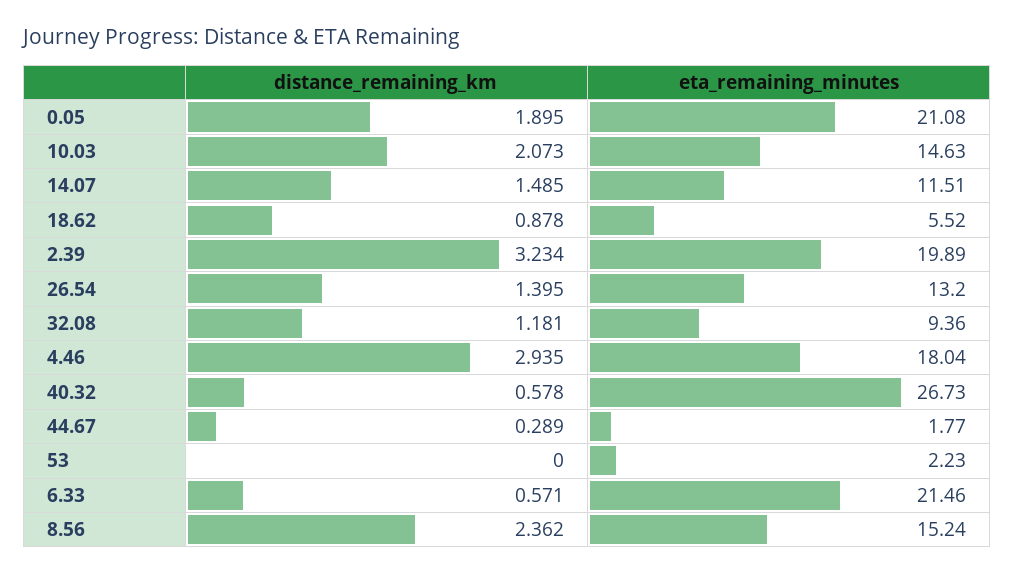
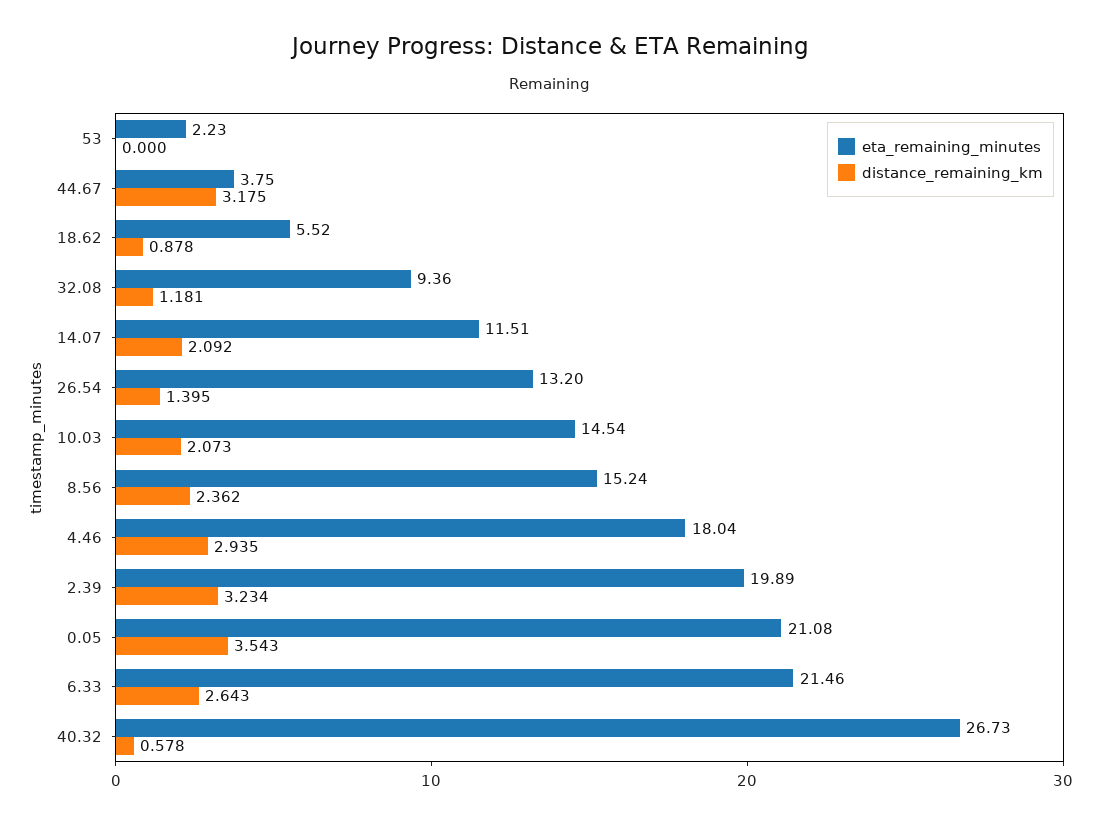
  {
    "distance_remaining_km": {
-     "0.05": 1.895,
+     "0.05": 3.543,
      "10.03": 2.073,
-     "14.07": 1.485,
+     "14.07": 2.092,
      "18.62": 0.878,
      "2.39": 3.234,
      "26.54": 1.395,
      "32.08": 1.181,
      "4.46": 2.935,
      "40.32": 0.578,
-     "44.67": 0.289,
+     "44.67": 3.175,
      "53": 0,
-     "6.33": 0.571,
+     "6.33": 2.643,
      "8.56": 2.362
    },
    "eta_remaining_minutes": {
      "0.05": 21.08,
-     "10.03": 14.63,
+     "10.03": 14.54,
      "14.07": 11.51,
      "18.62": 5.52,
      "2.39": 19.89,
      "26.54": 13.2,
      "32.08": 9.36,
      "4.46": 18.04,
      "40.32": 26.73,
-     "44.67": 1.77,
+     "44.67": 3.75,
      "53": 2.23,
      "6.33": 21.46,
      "8.56": 15.24
    }
  }

